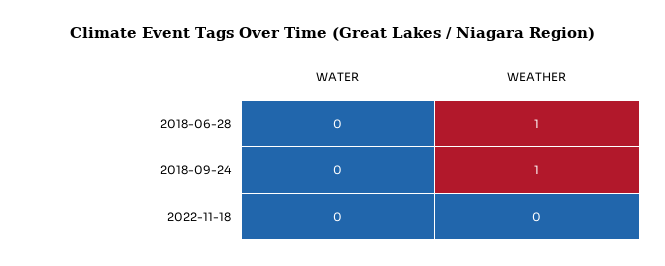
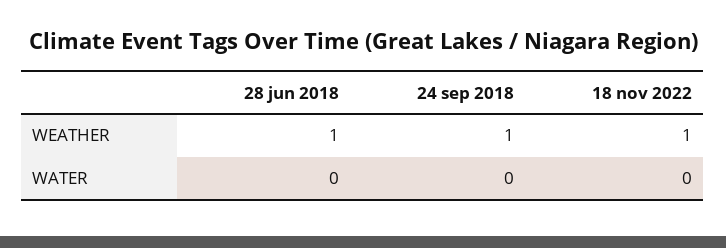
  {
    "WATER": {
      "2018-06-28": 0,
      "2018-09-24": 0,
      "2022-11-18": 0
    },
    "WEATHER": {
      "2018-06-28": 1,
      "2018-09-24": 1,
-     "2022-11-18": 0
+     "2022-11-18": 1
    }
  }

